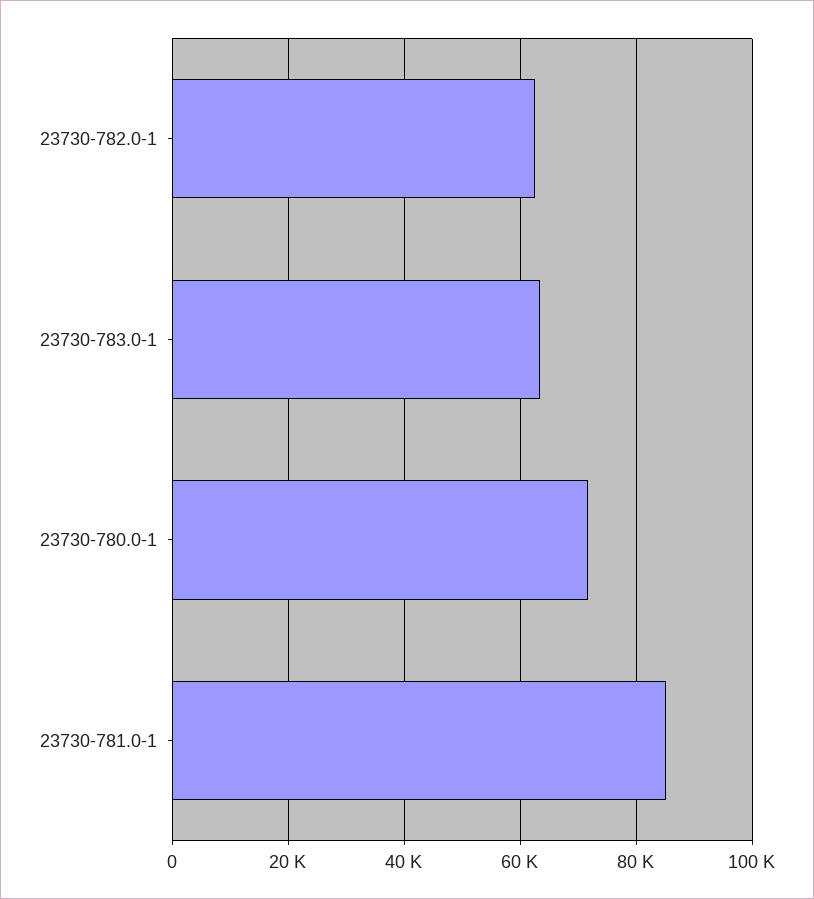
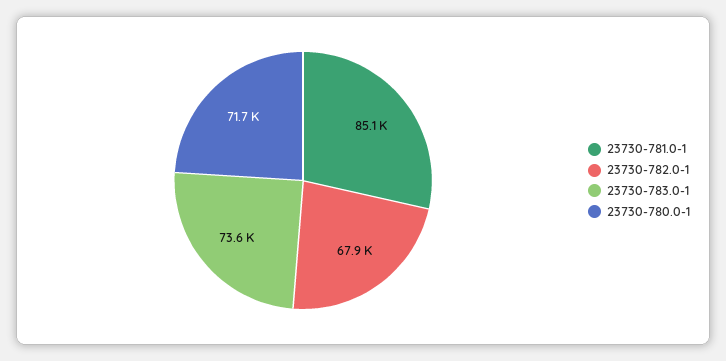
  {
-   "23730-782.0-1": 62000,
+   "23730-782.0-1": 67900,
-   "23730-783.0-1": 64000,
+   "23730-783.0-1": 73600,
    "23730-780.0-1": 71700,
    "23730-781.0-1": 85100
  }

